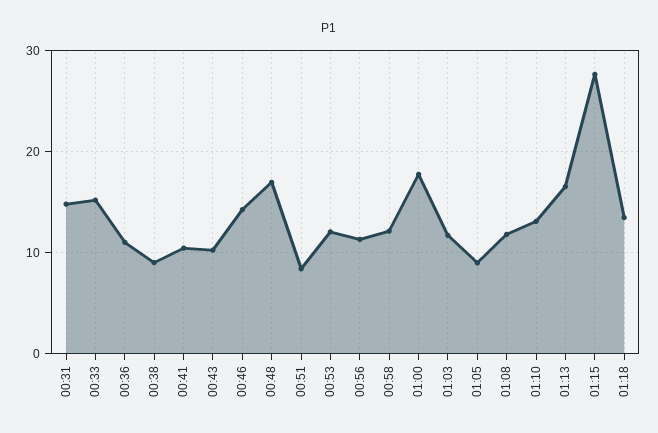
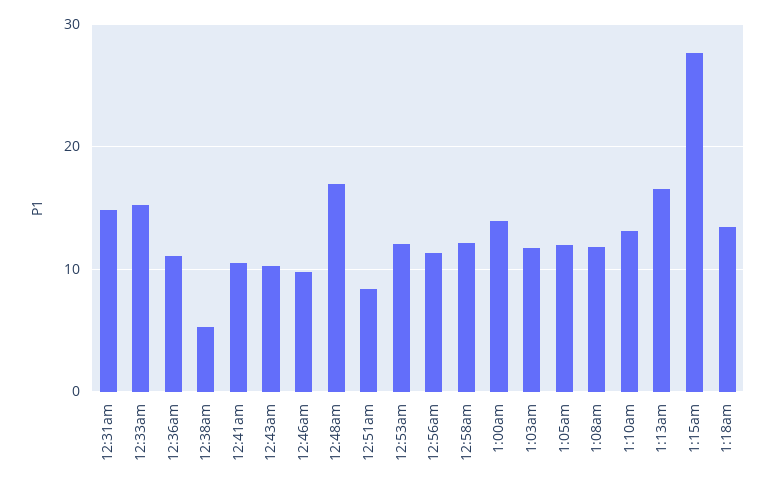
  {
    "00:31": 15,
    "00:33": 15,
    "00:36": 11,
-   "00:38": 9,
+   "00:38": 5,
    "00:41": 10,
    "00:43": 10,
-   "00:46": 14,
+   "00:46": 10,
    "00:48": 17,
    "00:51": 8,
    "00:53": 12,
    "00:56": 11,
    "00:58": 12,
-   "01:00": 18,
+   "01:00": 14,
    "01:03": 12,
-   "01:05": 9,
+   "01:05": 12,
    "01:08": 12,
    "01:10": 13,
    "01:13": 17,
    "01:15": 28,
    "01:18": 13
  }

